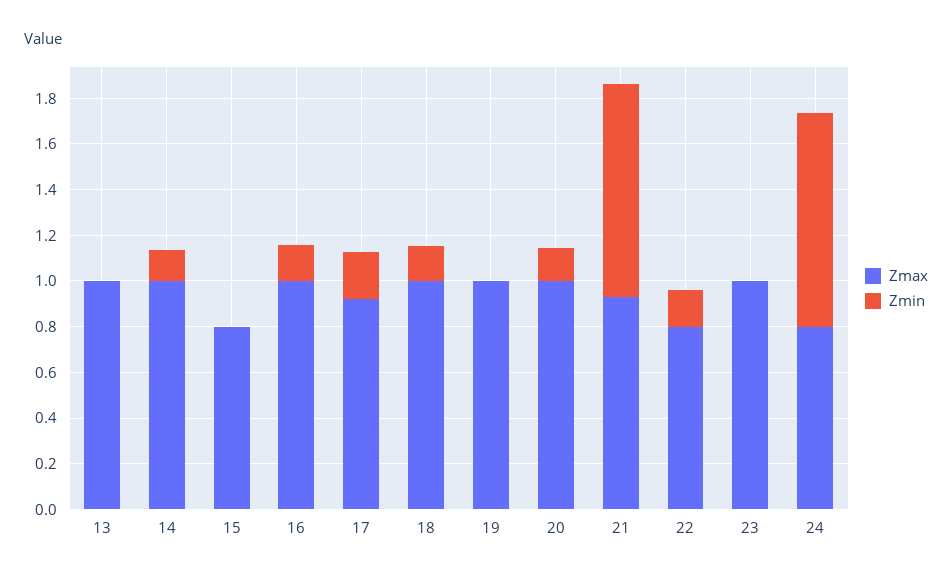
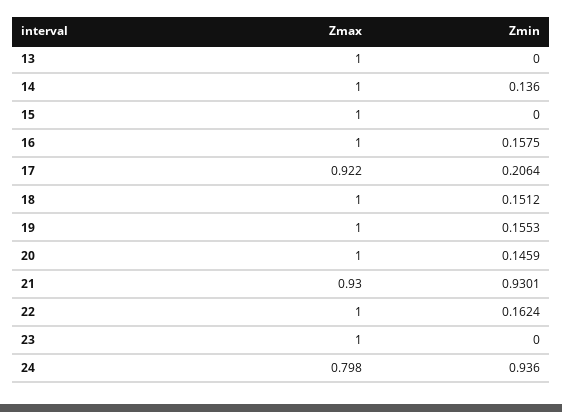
  {
    "Zmax": {
      "13": 1,
      "14": 1,
-     "15": 0.8,
+     "15": 1,
      "16": 1,
      "17": 0.922,
      "18": 1,
      "19": 1,
      "20": 1,
      "21": 0.93,
-     "22": 0.8,
+     "22": 1,
      "23": 1,
      "24": 0.798
    },
    "Zmin": {
      "13": 0,
      "14": 0.136,
      "15": 0,
      "16": 0.1575,
      "17": 0.2064,
      "18": 0.1512,
-     "19": 0,
+     "19": 0.1553,
      "20": 0.1459,
      "21": 0.9301,
      "22": 0.1624,
      "23": 0,
      "24": 0.936
    }
  }

